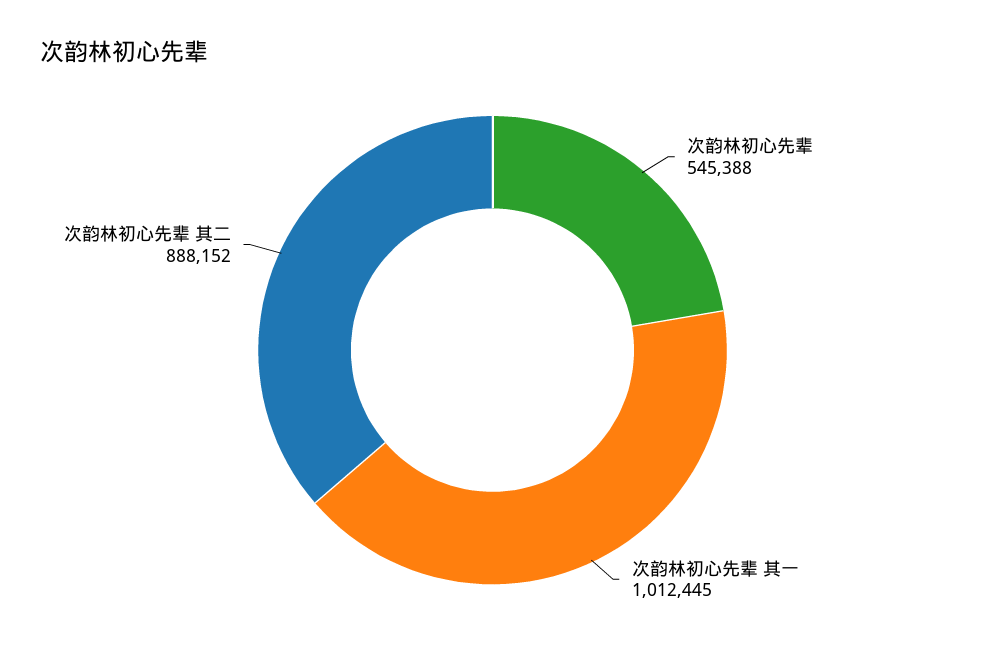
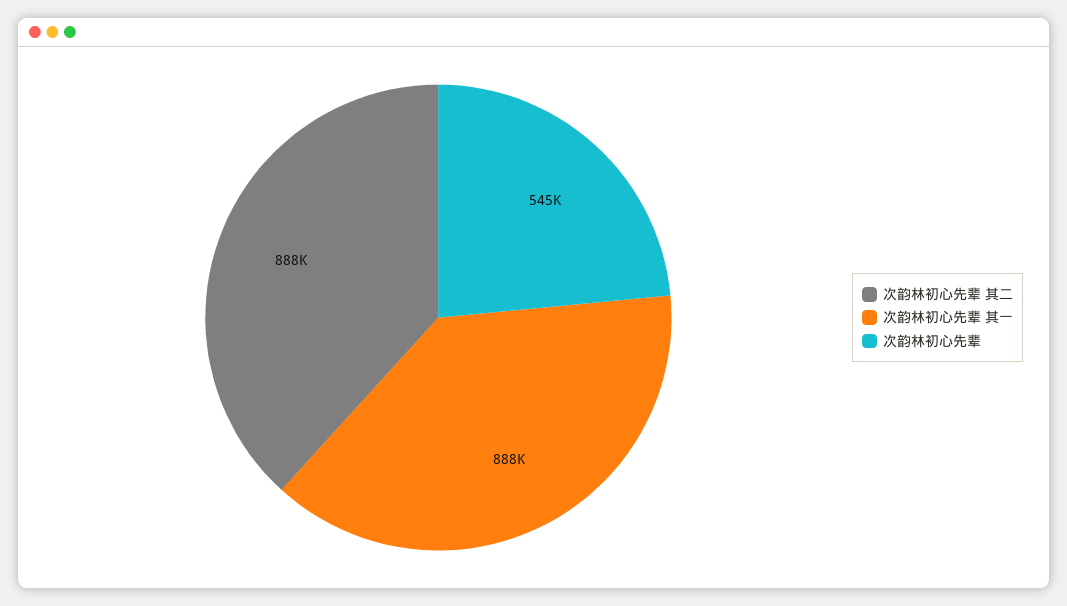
  {
    "次韵林初心先辈": 545388,
-   "次韵林初心先辈 其一": 1012445,
+   "次韵林初心先辈 其一": 888000,
    "次韵林初心先辈 其二": 888152
  }

